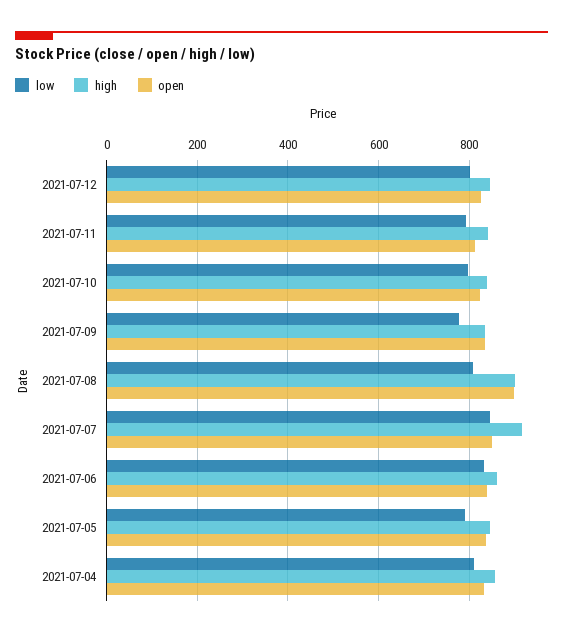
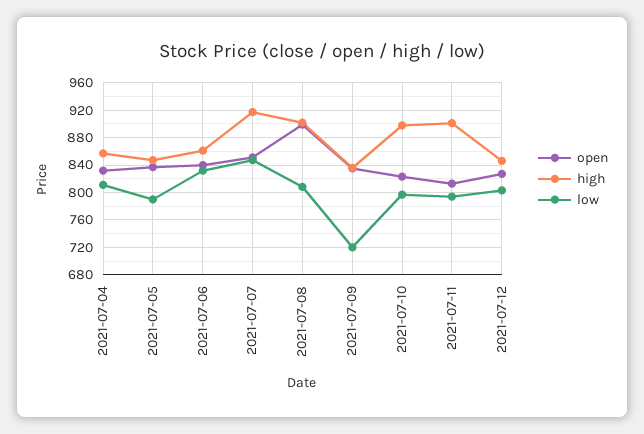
  {
    "low": {
      "2021-07-12": 800,
      "2021-07-11": 790,
      "2021-07-10": 800,
-     "2021-07-09": 780,
+     "2021-07-09": 720,
      "2021-07-08": 810,
      "2021-07-07": 850,
      "2021-07-06": 830,
      "2021-07-05": 790,
      "2021-07-04": 810
    },
    "high": {
      "2021-07-12": 850,
-     "2021-07-11": 840,
+     "2021-07-11": 900,
-     "2021-07-10": 840,
+     "2021-07-10": 900,
      "2021-07-09": 840,
      "2021-07-08": 900,
      "2021-07-07": 920,
      "2021-07-06": 860,
      "2021-07-05": 850,
      "2021-07-04": 860
    },
    "open": {
      "2021-07-12": 830,
      "2021-07-11": 810,
      "2021-07-10": 820,
      "2021-07-09": 840,
      "2021-07-08": 900,
      "2021-07-07": 850,
      "2021-07-06": 840,
      "2021-07-05": 840,
      "2021-07-04": 830
    }
  }

